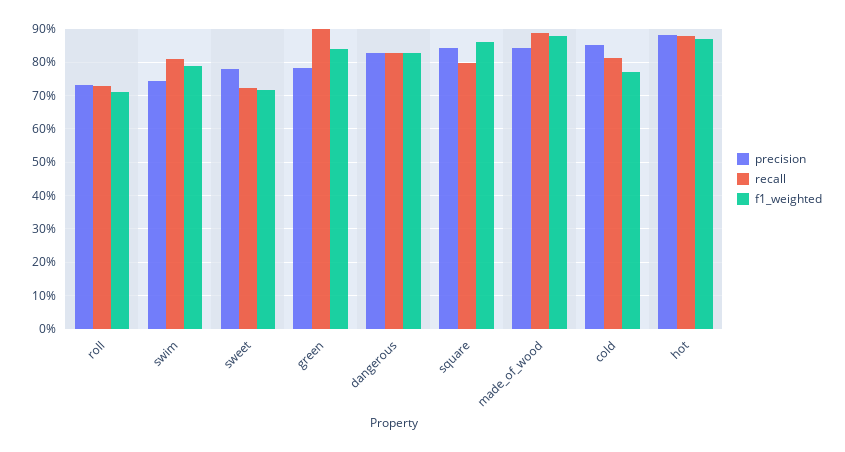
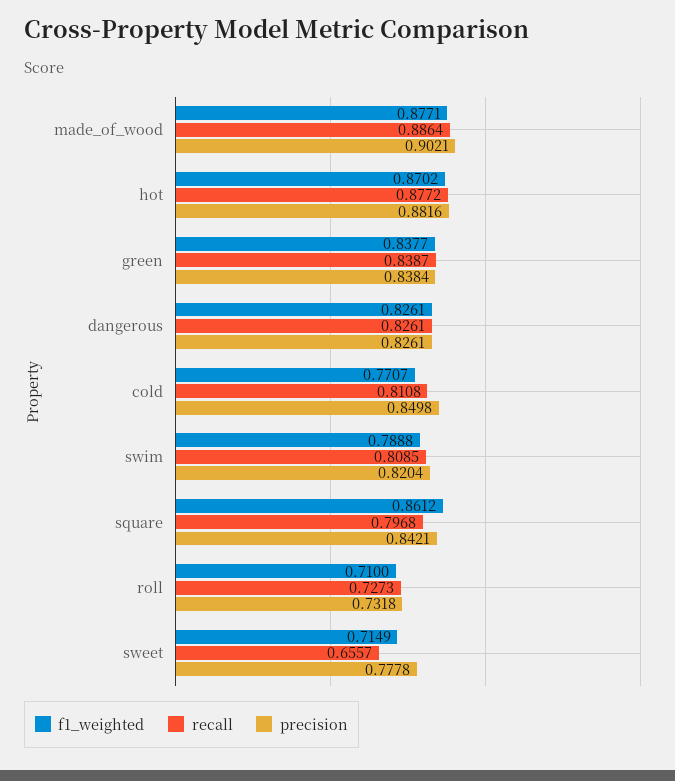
  {
    "precision": {
      "roll": 0.7318,
-     "swim": 0.74,
+     "swim": 0.8204,
      "sweet": 0.7778,
-     "green": 0.78,
+     "green": 0.8384,
      "dangerous": 0.8261,
      "square": 0.8421,
-     "made_of_wood": 0.84,
+     "made_of_wood": 0.9021,
      "cold": 0.8498,
      "hot": 0.8816
    },
    "recall": {
      "roll": 0.7273,
      "swim": 0.8085,
-     "sweet": 0.72,
+     "sweet": 0.6557,
-     "green": 0.9,
+     "green": 0.8387,
      "dangerous": 0.8261,
      "square": 0.7968,
      "made_of_wood": 0.8864,
      "cold": 0.8108,
      "hot": 0.8772
    },
    "f1_weighted": {
      "roll": 0.71,
      "swim": 0.7888,
      "sweet": 0.7149,
      "green": 0.8377,
      "dangerous": 0.8261,
      "square": 0.8612,
      "made_of_wood": 0.8771,
      "cold": 0.7707,
      "hot": 0.8702
    }
  }

